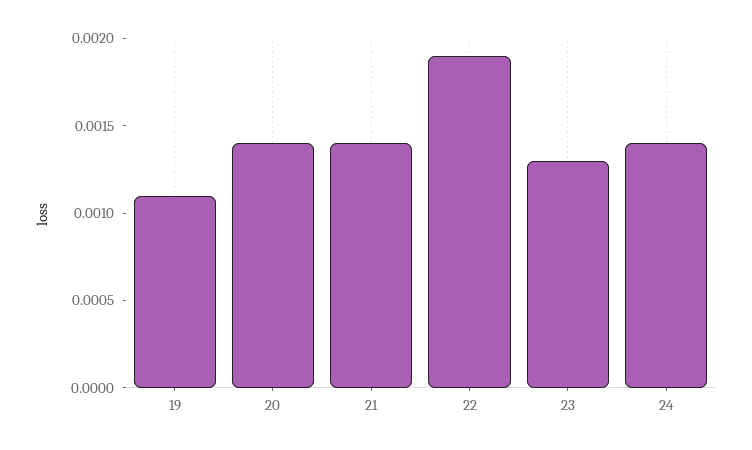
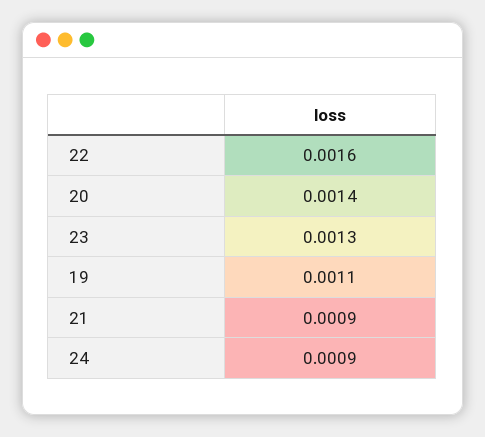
  {
    "19": 0.0011,
    "20": 0.0014,
-   "21": 0.0014,
+   "21": 0.0009,
-   "22": 0.0019,
+   "22": 0.0016,
    "23": 0.0013,
-   "24": 0.0014
+   "24": 0.0009
  }

